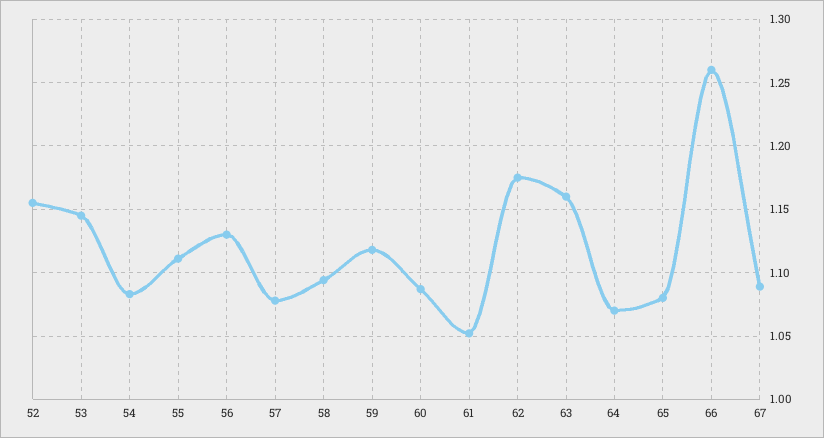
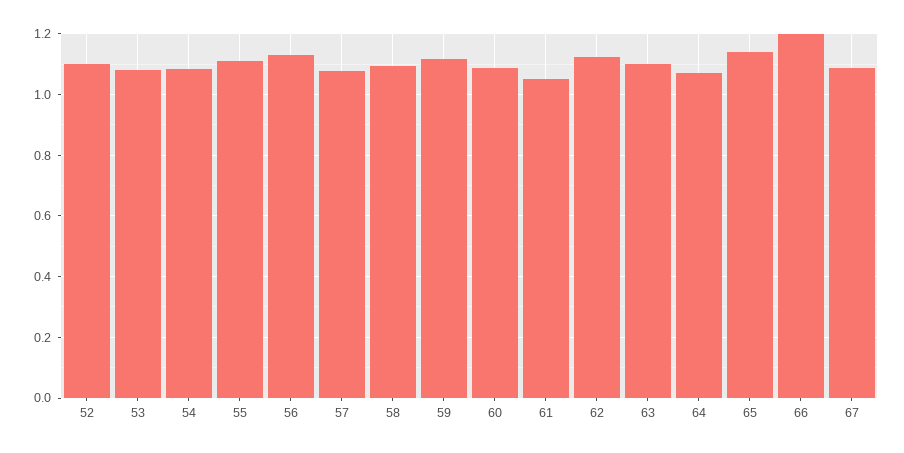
  {
-   "52": 1.155,
+   "52": 1.1,
-   "53": 1.145,
+   "53": 1.08,
    "54": 1.085,
    "55": 1.11,
    "56": 1.13,
    "57": 1.08,
    "58": 1.095,
    "59": 1.12,
    "60": 1.085,
    "61": 1.05,
-   "62": 1.175,
+   "62": 1.12,
-   "63": 1.16,
+   "63": 1.1,
    "64": 1.07,
-   "65": 1.08,
+   "65": 1.14,
-   "66": 1.26,
+   "66": 1.2,
    "67": 1.09
  }

